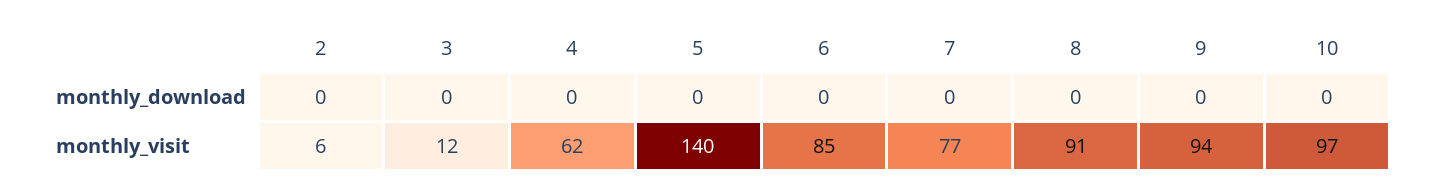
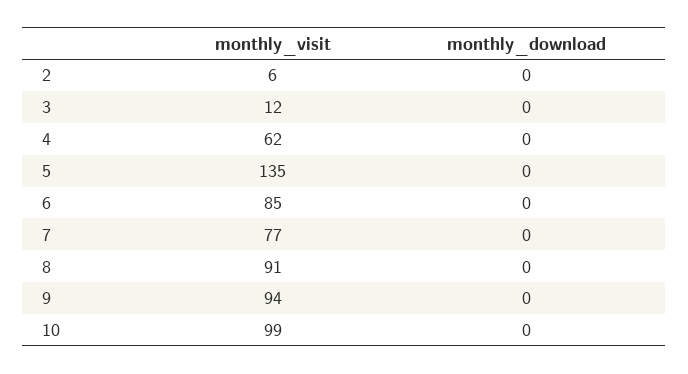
  {
    "2": {
      "monthly_download": 0,
      "monthly_visit": 6
    },
    "3": {
      "monthly_download": 0,
      "monthly_visit": 12
    },
    "4": {
      "monthly_download": 0,
      "monthly_visit": 62
    },
    "5": {
      "monthly_download": 0,
-     "monthly_visit": 140
+     "monthly_visit": 135
    },
    "6": {
      "monthly_download": 0,
      "monthly_visit": 85
    },
    "7": {
      "monthly_download": 0,
      "monthly_visit": 77
    },
    "8": {
      "monthly_download": 0,
      "monthly_visit": 91
    },
    "9": {
      "monthly_download": 0,
      "monthly_visit": 94
    },
    "10": {
      "monthly_download": 0,
-     "monthly_visit": 97
+     "monthly_visit": 99
    }
  }

